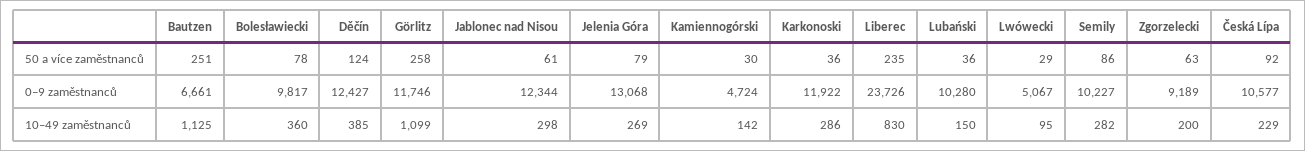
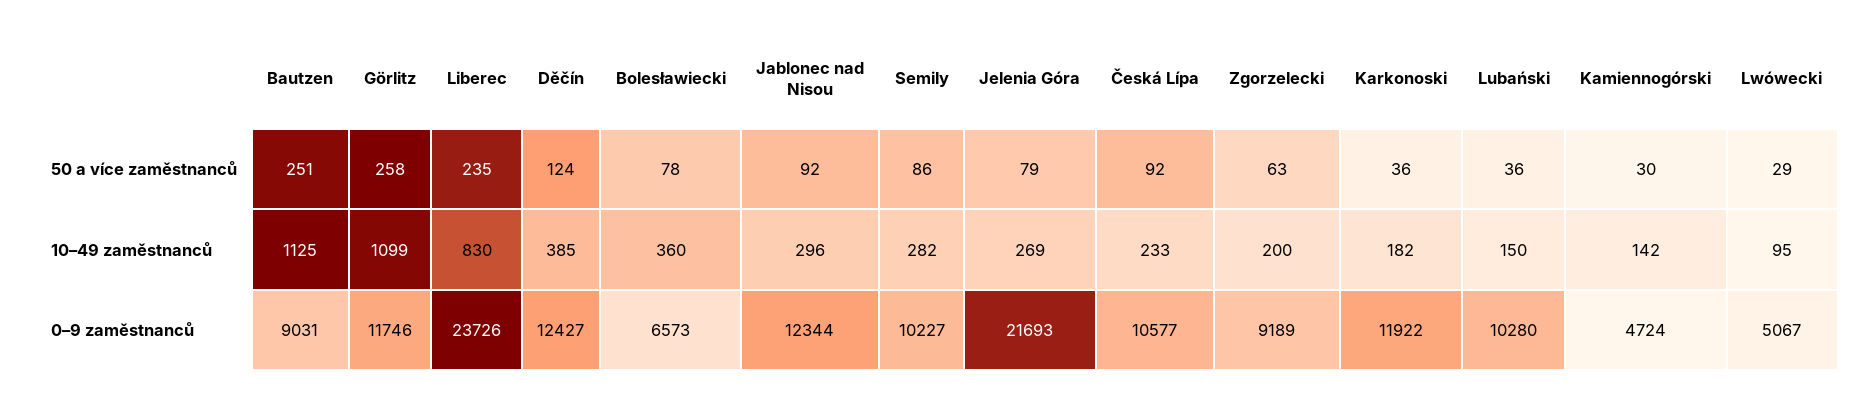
  {
    "Bautzen": {
      "50 a více zaměstnanců": 251,
-     "0–9 zaměstnanců": 6661,
+     "0–9 zaměstnanců": 9031,
      "10–49 zaměstnanců": 1125
    },
    "Bolesławiecki": {
      "50 a více zaměstnanců": 78,
-     "0–9 zaměstnanců": 9817,
+     "0–9 zaměstnanců": 6573,
      "10–49 zaměstnanců": 360
    },
    "Děčín": {
      "50 a více zaměstnanců": 124,
      "0–9 zaměstnanců": 12427,
      "10–49 zaměstnanců": 385
    },
    "Görlitz": {
      "50 a více zaměstnanců": 258,
      "0–9 zaměstnanců": 11746,
      "10–49 zaměstnanců": 1099
    },
    "Jablonec nad Nisou": {
-     "50 a více zaměstnanců": 61,
+     "50 a více zaměstnanců": 92,
      "0–9 zaměstnanců": 12344,
-     "10–49 zaměstnanců": 298
+     "10–49 zaměstnanců": 296
    },
    "Jelenia Góra": {
      "50 a více zaměstnanců": 79,
-     "0–9 zaměstnanců": 13068,
+     "0–9 zaměstnanců": 21693,
      "10–49 zaměstnanců": 269
    },
    "Kamiennogórski": {
      "50 a více zaměstnanců": 30,
      "0–9 zaměstnanců": 4724,
      "10–49 zaměstnanců": 142
    },
    "Karkonoski": {
      "50 a více zaměstnanců": 36,
      "0–9 zaměstnanců": 11922,
-     "10–49 zaměstnanců": 286
+     "10–49 zaměstnanců": 182
    },
    "Liberec": {
      "50 a více zaměstnanců": 235,
      "0–9 zaměstnanců": 23726,
      "10–49 zaměstnanců": 830
    },
    "Lubański": {
      "50 a více zaměstnanců": 36,
      "0–9 zaměstnanců": 10280,
      "10–49 zaměstnanců": 150
    },
    "Lwówecki": {
      "50 a více zaměstnanců": 29,
      "0–9 zaměstnanců": 5067,
      "10–49 zaměstnanců": 95
    },
    "Semily": {
      "50 a více zaměstnanců": 86,
      "0–9 zaměstnanců": 10227,
      "10–49 zaměstnanců": 282
    },
    "Zgorzelecki": {
      "50 a více zaměstnanců": 63,
      "0–9 zaměstnanců": 9189,
      "10–49 zaměstnanců": 200
    },
    "Česká Lípa": {
      "50 a více zaměstnanců": 92,
      "0–9 zaměstnanců": 10577,
-     "10–49 zaměstnanců": 229
+     "10–49 zaměstnanců": 233
    }
  }

